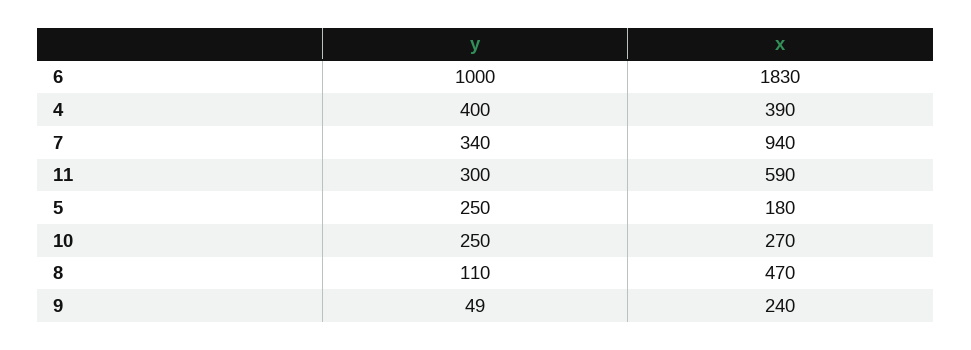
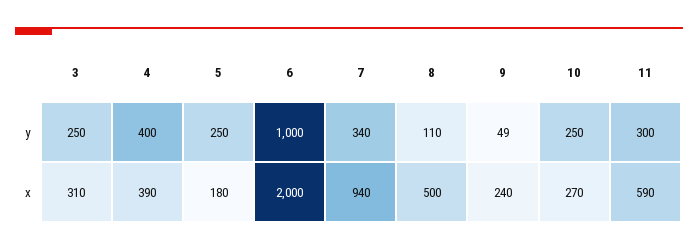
  {
    "y": {
      "6": 1000,
      "4": 400,
      "7": 340,
      "11": 300,
      "5": 250,
      "10": 250,
      "8": 110,
-     "9": 49
+     "9": 49,
+     "3": 250
    },
    "x": {
-     "6": 1830,
+     "6": 2000,
      "4": 390,
      "7": 940,
      "11": 590,
      "5": 180,
      "10": 270,
-     "8": 470,
+     "8": 500,
-     "9": 240
+     "9": 240,
+     "3": 310
    }
  }

